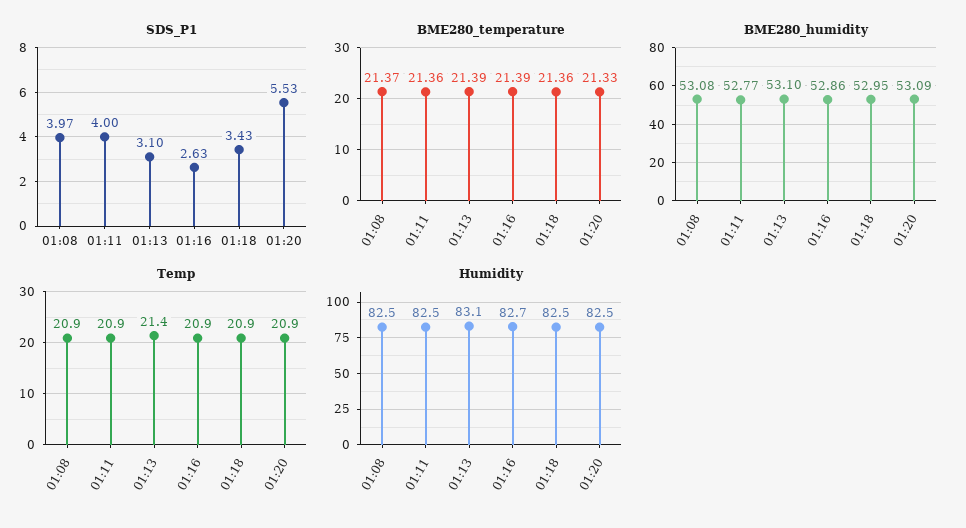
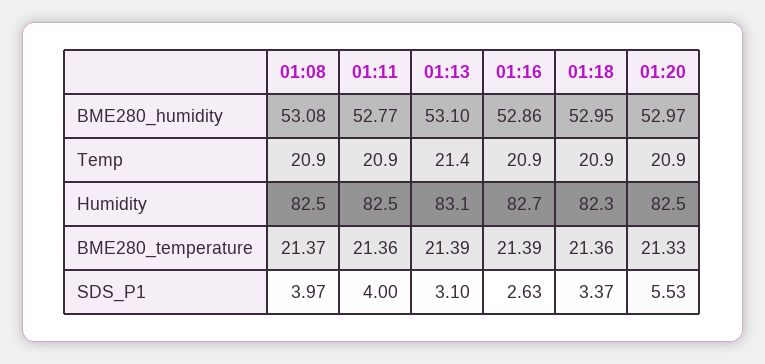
  {
    "SDS_P1": {
      "01:08": 3.97,
      "01:11": 4,
      "01:13": 3.1,
      "01:16": 2.63,
-     "01:18": 3.43,
+     "01:18": 3.37,
      "01:20": 5.53
    },
    "BME280_temperature": {
      "01:08": 21.37,
      "01:11": 21.36,
      "01:13": 21.39,
      "01:16": 21.39,
      "01:18": 21.36,
      "01:20": 21.33
    },
    "BME280_humidity": {
      "01:08": 53.08,
      "01:11": 52.77,
      "01:13": 53.1,
      "01:16": 52.86,
      "01:18": 52.95,
-     "01:20": 53.09
+     "01:20": 52.97
    },
    "Temp": {
      "01:08": 20.9,
      "01:11": 20.9,
      "01:13": 21.4,
      "01:16": 20.9,
      "01:18": 20.9,
      "01:20": 20.9
    },
    "Humidity": {
      "01:08": 82.5,
      "01:11": 82.5,
      "01:13": 83.1,
      "01:16": 82.7,
-     "01:18": 82.5,
+     "01:18": 82.3,
      "01:20": 82.5
    }
  }

